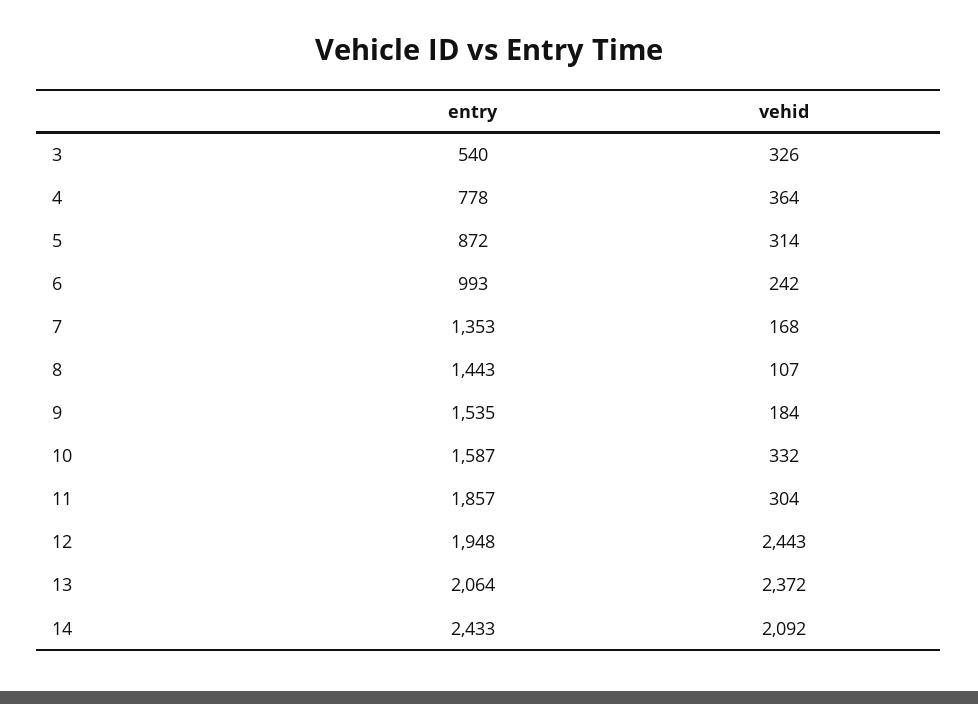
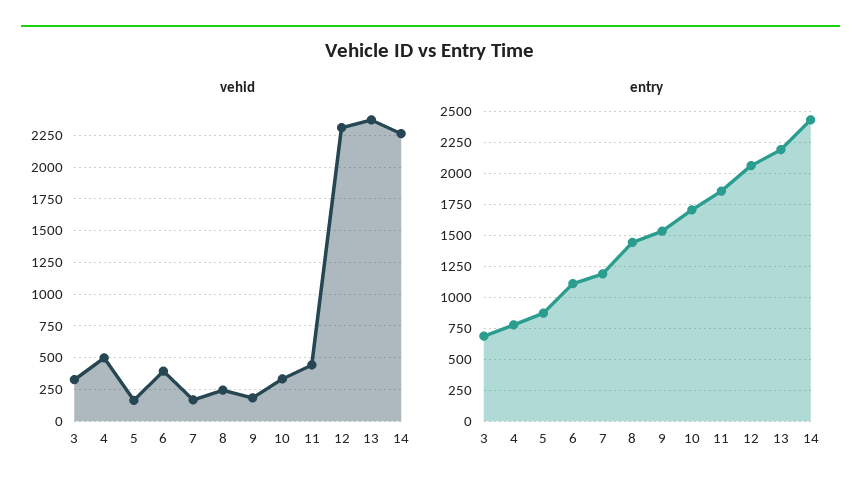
  {
    "entry": {
-     "3": 540,
+     "3": 700,
      "4": 778,
      "5": 872,
-     "6": 993,
+     "6": 1100,
-     "7": 1353,
+     "7": 1200,
      "8": 1443,
      "9": 1535,
-     "10": 1587,
+     "10": 1700,
      "11": 1857,
-     "12": 1948,
+     "12": 2050,
-     "13": 2064,
+     "13": 2200,
      "14": 2433
    },
    "vehid": {
      "3": 326,
-     "4": 364,
+     "4": 500,
-     "5": 314,
+     "5": 150,
-     "6": 242,
+     "6": 400,
      "7": 168,
-     "8": 107,
+     "8": 250,
      "9": 184,
      "10": 332,
-     "11": 304,
+     "11": 450,
-     "12": 2443,
+     "12": 2300,
      "13": 2372,
-     "14": 2092
+     "14": 2250
    }
  }

